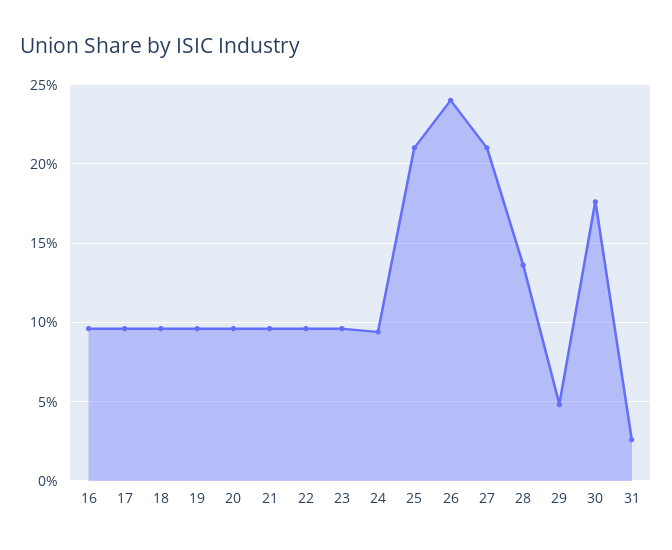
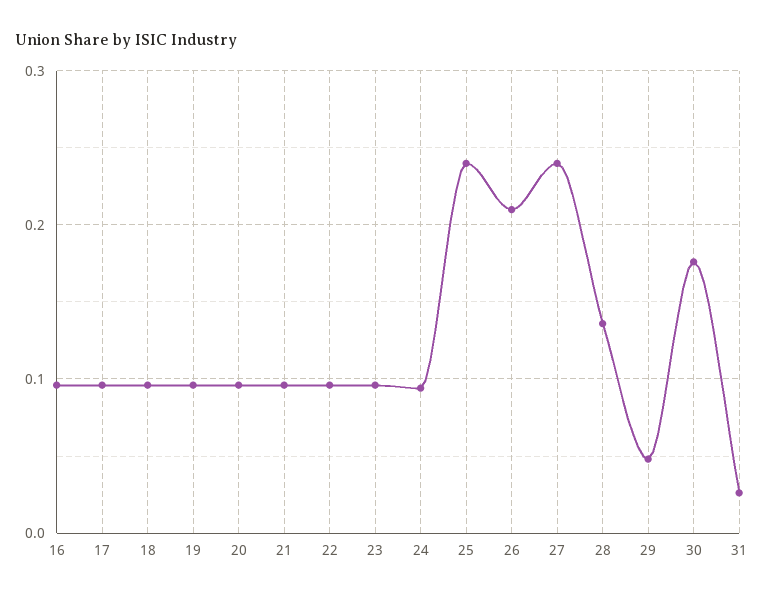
  {
    "16": 0.095,
    "17": 0.095,
    "18": 0.095,
    "19": 0.095,
    "20": 0.095,
    "21": 0.095,
    "22": 0.095,
    "23": 0.095,
    "24": 0.095,
-   "25": 0.21,
+   "25": 0.24,
-   "26": 0.24,
+   "26": 0.21,
-   "27": 0.21,
+   "27": 0.24,
    "28": 0.135,
    "29": 0.05,
    "30": 0.175,
    "31": 0.025
  }

